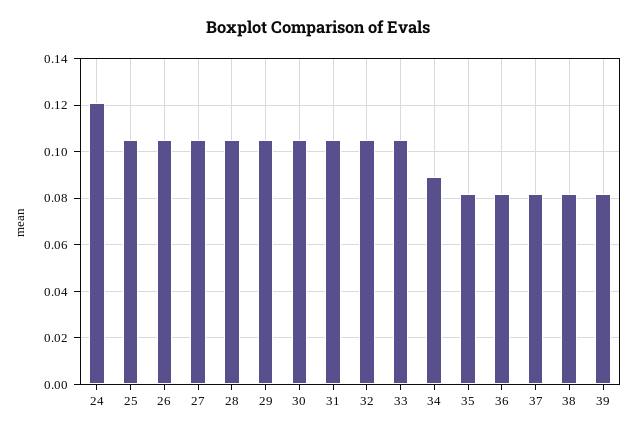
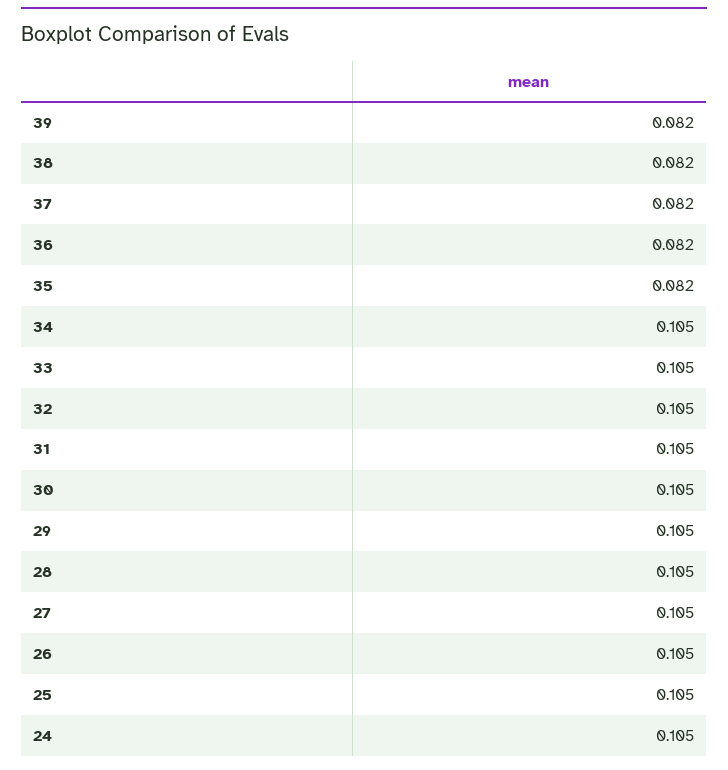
  {
-   "24": 0.12,
+   "24": 0.105,
    "25": 0.105,
    "26": 0.105,
    "27": 0.105,
    "28": 0.105,
    "29": 0.105,
    "30": 0.105,
    "31": 0.105,
    "32": 0.105,
    "33": 0.105,
-   "34": 0.09,
+   "34": 0.105,
    "35": 0.082,
    "36": 0.082,
    "37": 0.082,
    "38": 0.082,
    "39": 0.082
  }

